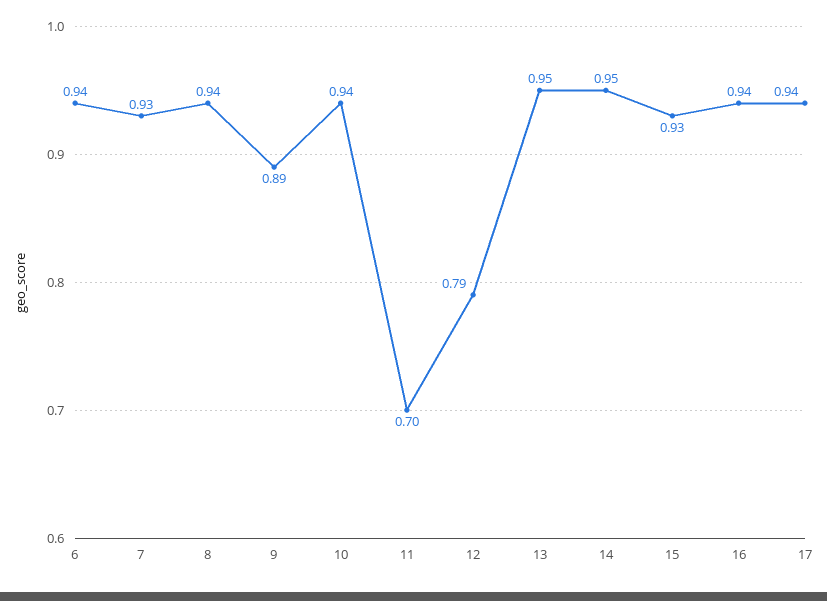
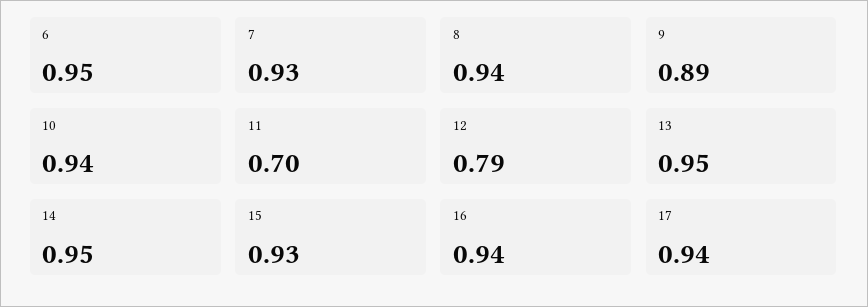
  {
-   "6": 0.94,
+   "6": 0.95,
    "7": 0.93,
    "8": 0.94,
    "9": 0.89,
    "10": 0.94,
    "11": 0.7,
    "12": 0.79,
    "13": 0.95,
    "14": 0.95,
    "15": 0.93,
    "16": 0.94,
    "17": 0.94
  }

